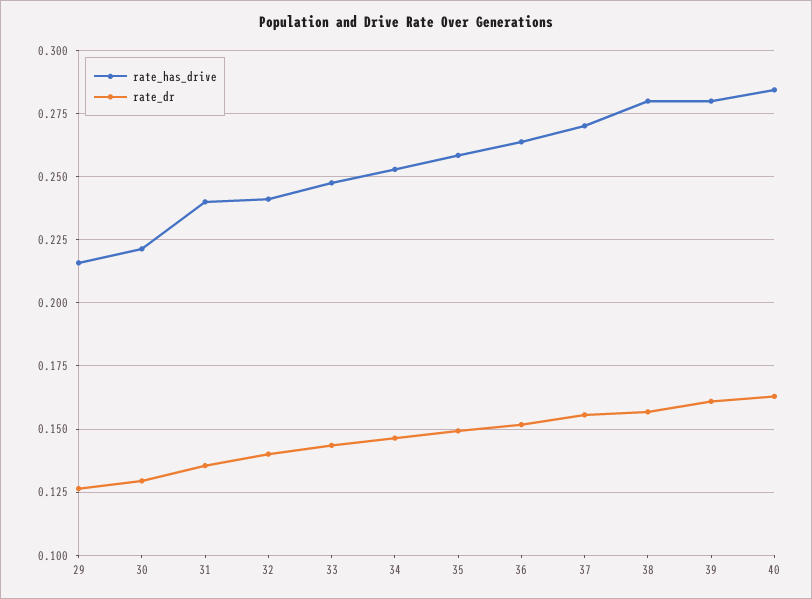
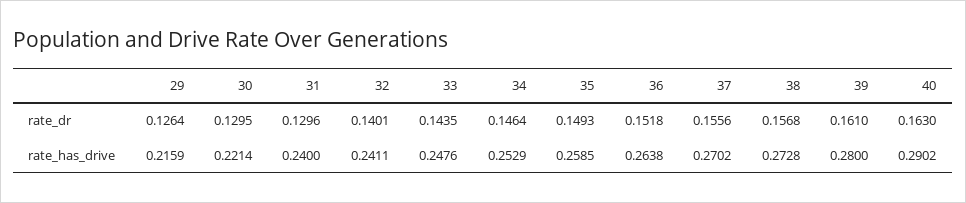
  {
    "rate_has_drive": {
      "29": 0.2159,
      "30": 0.2214,
      "31": 0.24,
      "32": 0.2411,
      "33": 0.2476,
      "34": 0.2529,
      "35": 0.2585,
      "36": 0.2638,
      "37": 0.2702,
-     "38": 0.28,
+     "38": 0.2728,
      "39": 0.28,
-     "40": 0.285
+     "40": 0.2902
    },
    "rate_dr": {
      "29": 0.1264,
      "30": 0.1295,
-     "31": 0.135,
+     "31": 0.1296,
      "32": 0.1401,
      "33": 0.1435,
      "34": 0.1464,
      "35": 0.1493,
      "36": 0.1518,
      "37": 0.1556,
      "38": 0.1568,
      "39": 0.161,
      "40": 0.163
    }
  }

